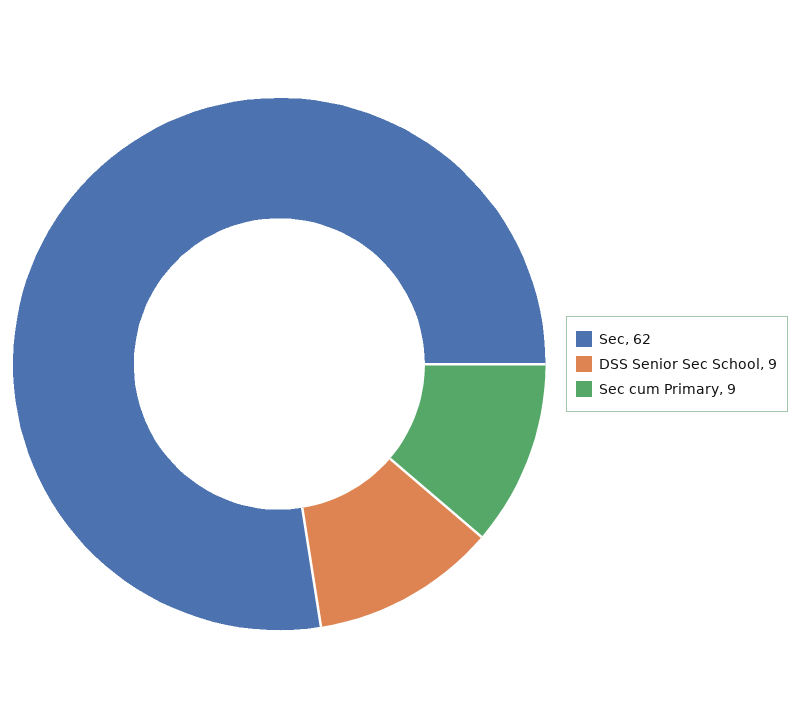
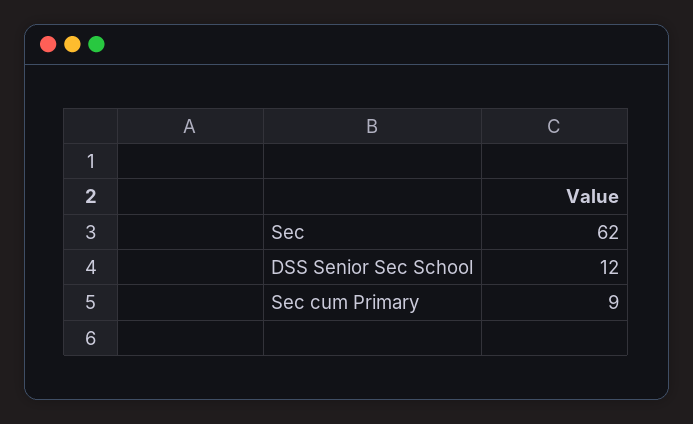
  {
    "Sec": 62,
-   "DSS Senior Sec School": 9,
+   "DSS Senior Sec School": 12,
    "Sec cum Primary": 9
  }

